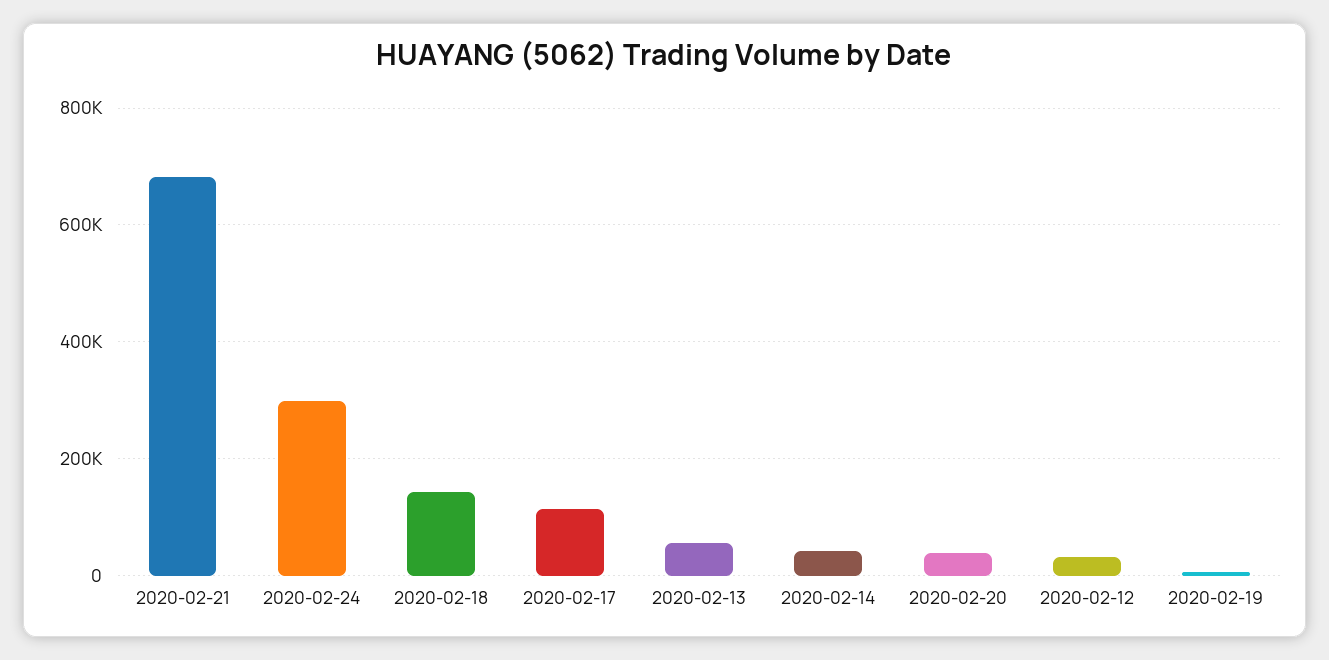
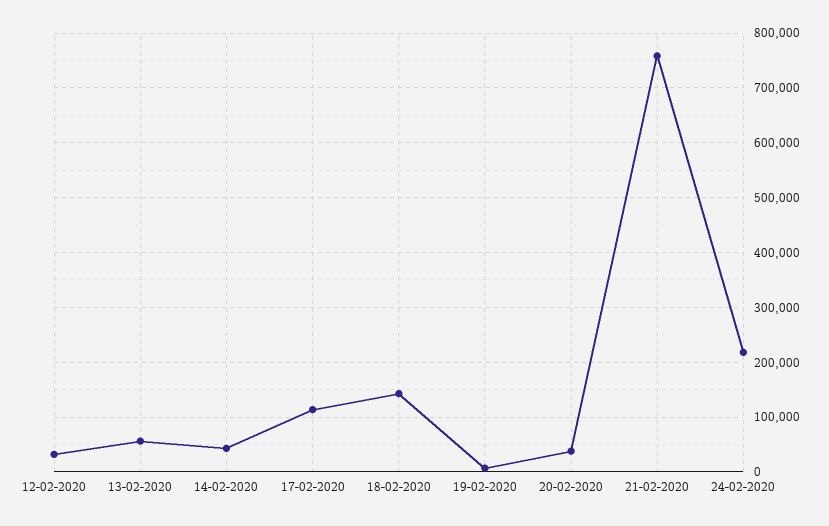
  {
-   "2020-02-21": 680000,
+   "2020-02-21": 760000,
-   "2020-02-24": 300000,
+   "2020-02-24": 220000,
    "2020-02-18": 140000,
    "2020-02-17": 120000,
    "2020-02-13": 60000,
    "2020-02-14": 40000,
    "2020-02-20": 40000,
    "2020-02-12": 40000,
    "2020-02-19": 0
  }

